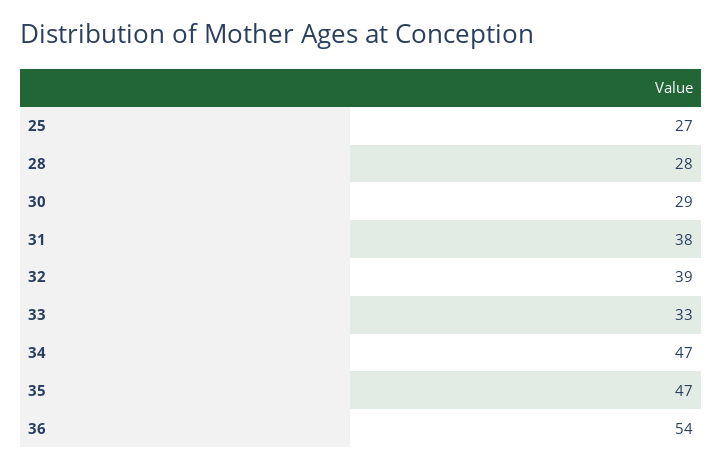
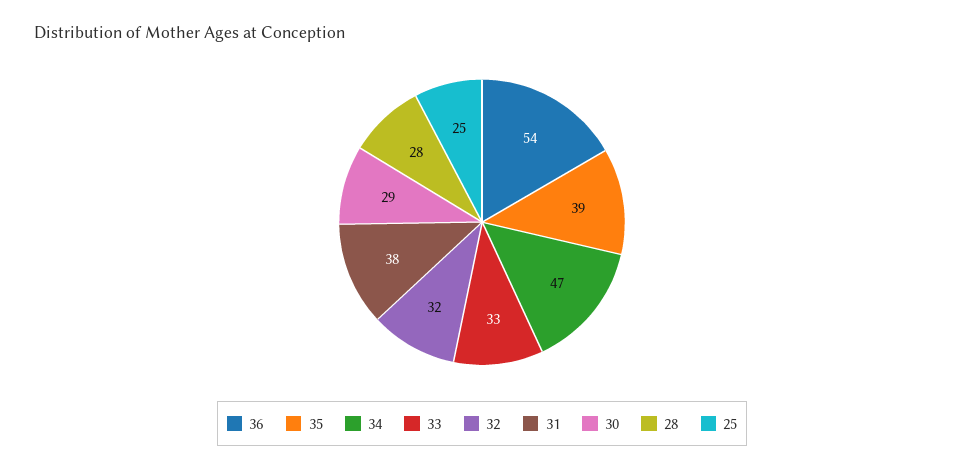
  {
-   "25": 27,
+   "25": 25,
    "28": 28,
    "30": 29,
    "31": 38,
-   "32": 39,
+   "32": 32,
    "33": 33,
    "34": 47,
-   "35": 47,
+   "35": 39,
    "36": 54
  }

